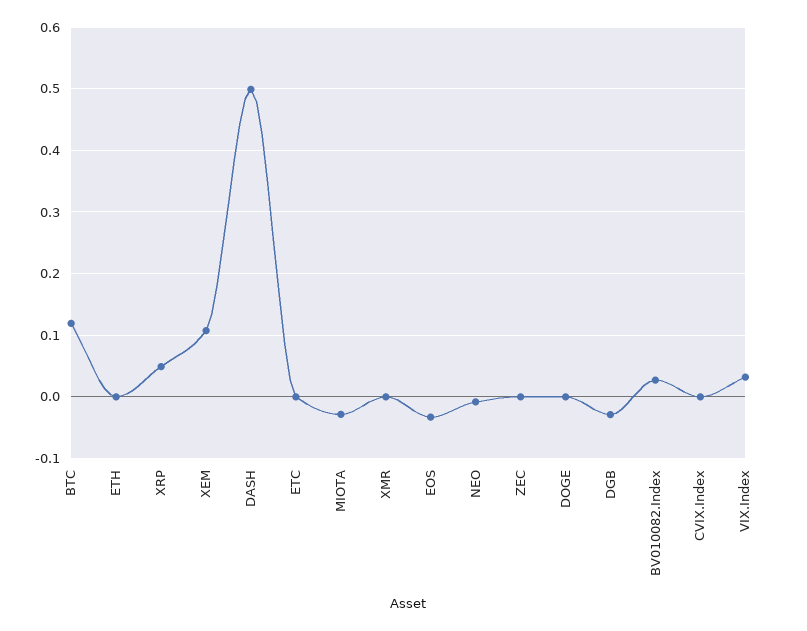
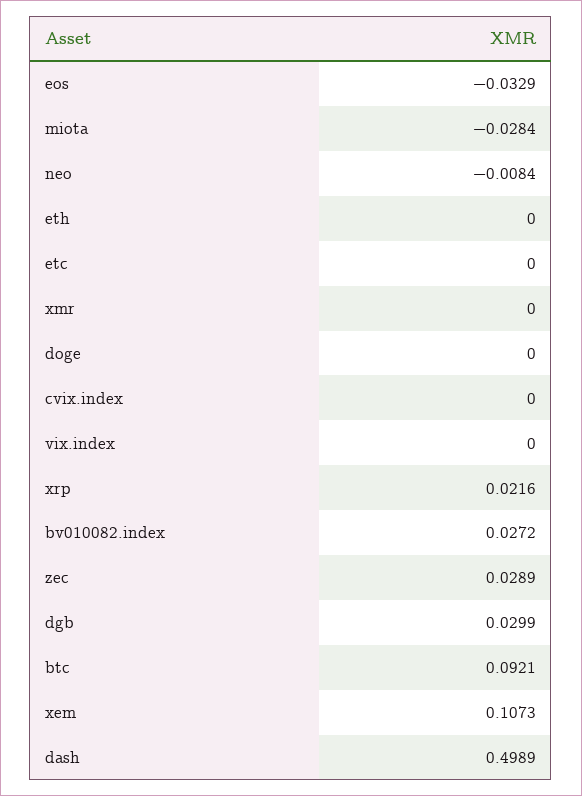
  {
-   "BTC": 0.12,
+   "BTC": 0.0921,
    "ETH": 0,
-   "XRP": 0.05,
+   "XRP": 0.0216,
    "XEM": 0.1073,
    "DASH": 0.4989,
    "ETC": 0,
    "MIOTA": -0.0284,
    "XMR": 0,
    "EOS": -0.0329,
    "NEO": -0.0084,
-   "ZEC": 0,
+   "ZEC": 0.0289,
    "DOGE": 0,
-   "DGB": -0.03,
+   "DGB": 0.0299,
    "BV010082.Index": 0.0272,
    "CVIX.Index": 0,
-   "VIX.Index": 0.03
+   "VIX.Index": 0
  }

